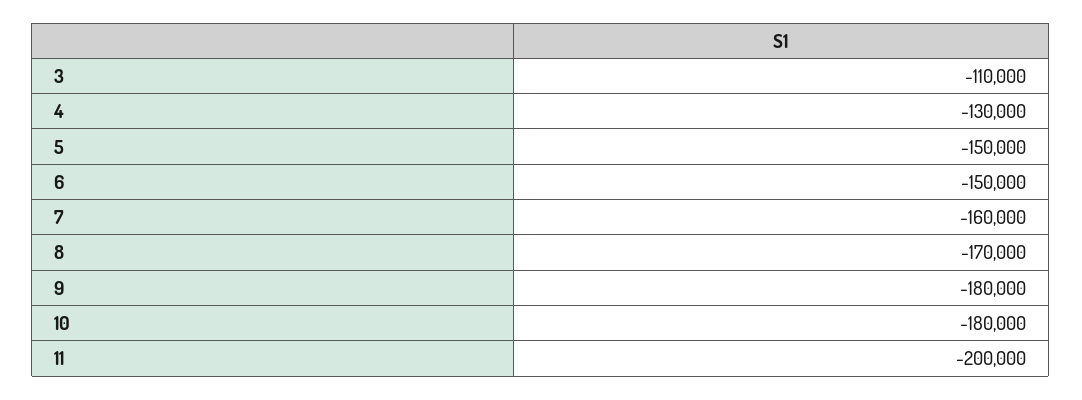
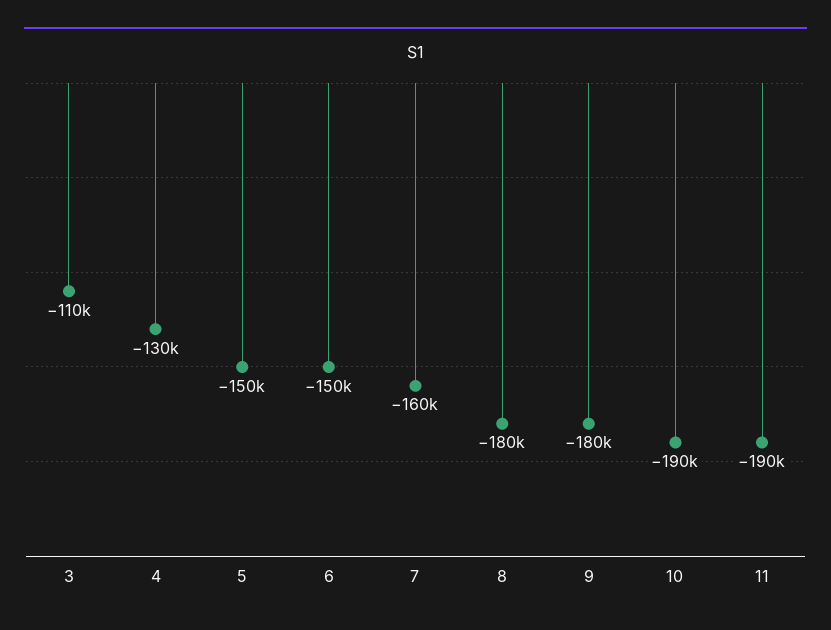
  {
    "3": -110000,
    "4": -130000,
    "5": -150000,
    "6": -150000,
    "7": -160000,
-   "8": -170000,
+   "8": -180000,
    "9": -180000,
-   "10": -180000,
+   "10": -190000,
-   "11": -200000
+   "11": -190000
  }

